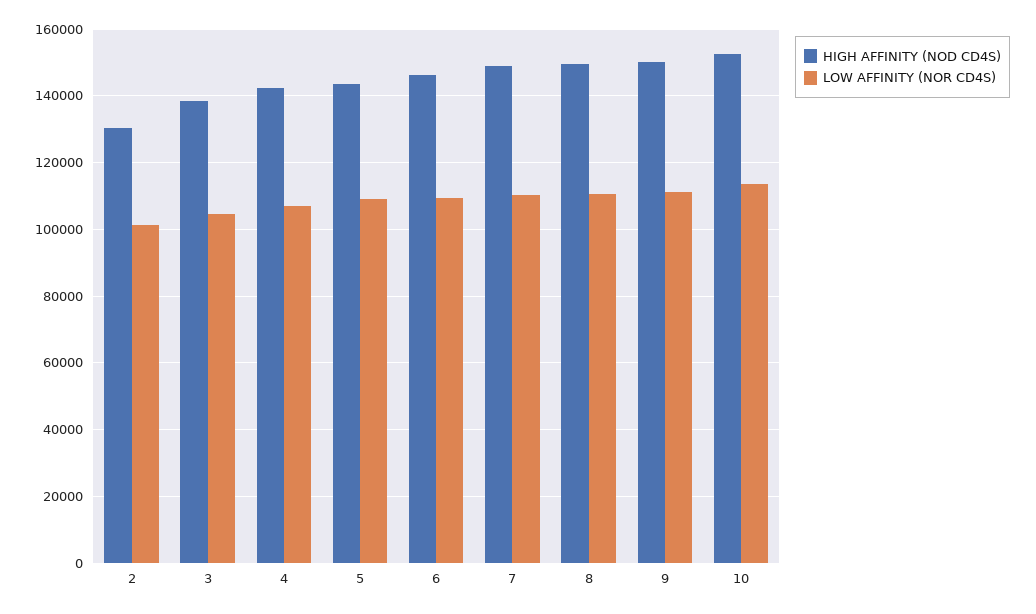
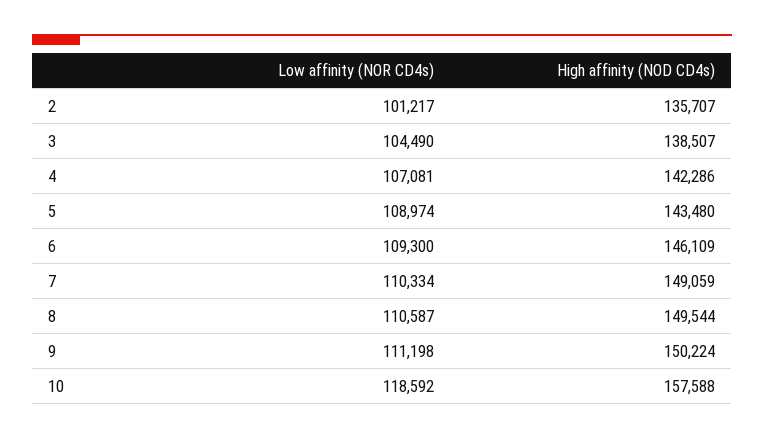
  {
    "HIGH AFFINITY (NOD CD4S)": {
-     "2": 130000,
+     "2": 135707,
      "3": 138507,
      "4": 142286,
      "5": 143480,
      "6": 146109,
      "7": 149059,
      "8": 149544,
      "9": 150224,
-     "10": 152000
+     "10": 157588
    },
    "LOW AFFINITY (NOR CD4S)": {
      "2": 101217,
      "3": 104490,
      "4": 107081,
      "5": 108974,
      "6": 109300,
      "7": 110334,
      "8": 110587,
      "9": 111198,
-     "10": 114000
+     "10": 118592
    }
  }

